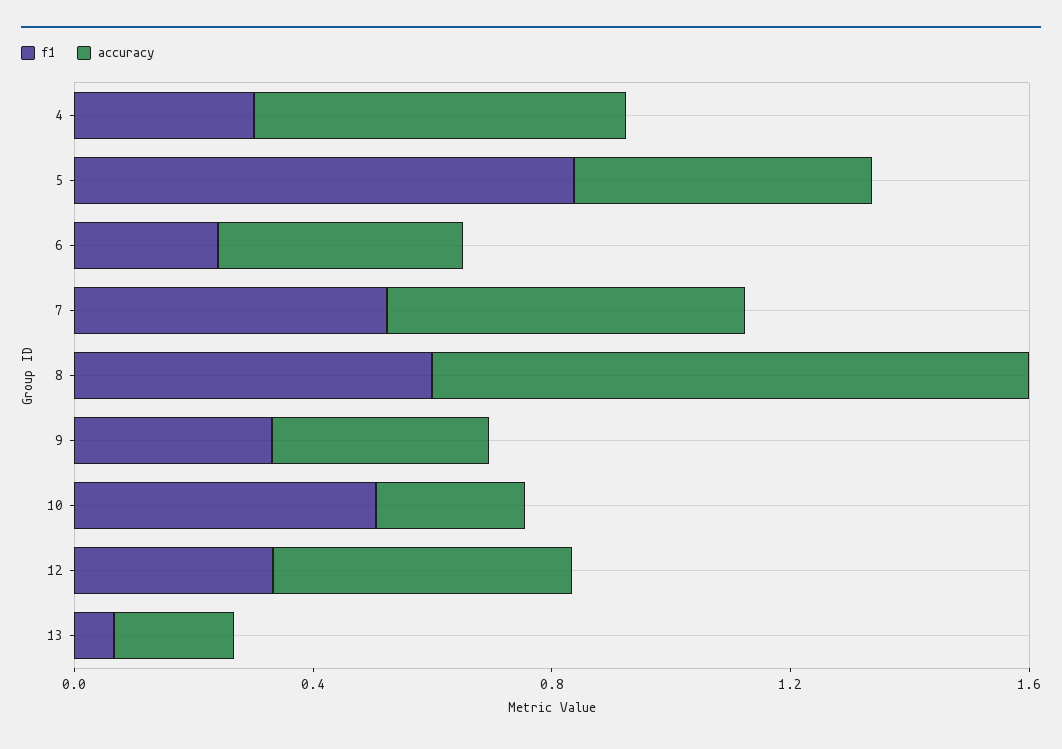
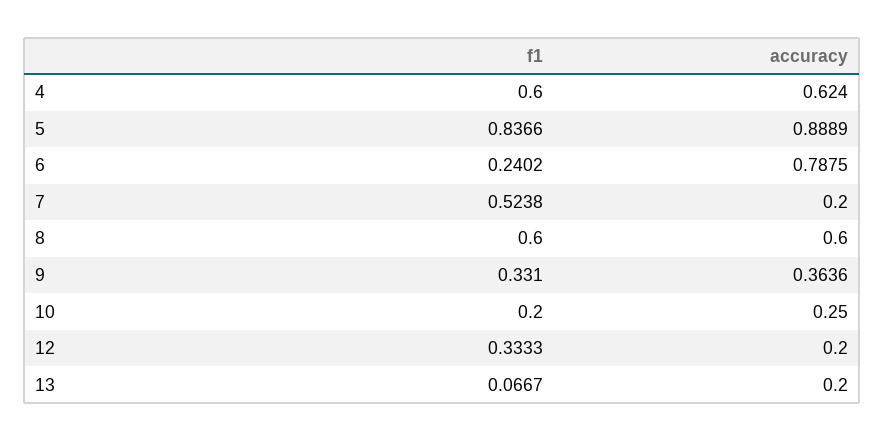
  {
    "f1": {
-     "4": 0.3,
+     "4": 0.6,
      "5": 0.8366,
      "6": 0.2402,
      "7": 0.5238,
      "8": 0.6,
      "9": 0.331,
-     "10": 0.5,
+     "10": 0.2,
      "12": 0.3333,
      "13": 0.0667
    },
    "accuracy": {
      "4": 0.624,
-     "5": 0.5,
+     "5": 0.8889,
-     "6": 0.4,
+     "6": 0.7875,
-     "7": 0.6,
+     "7": 0.2,
-     "8": 1,
+     "8": 0.6,
      "9": 0.3636,
      "10": 0.25,
-     "12": 0.5,
+     "12": 0.2,
      "13": 0.2
    }
  }

